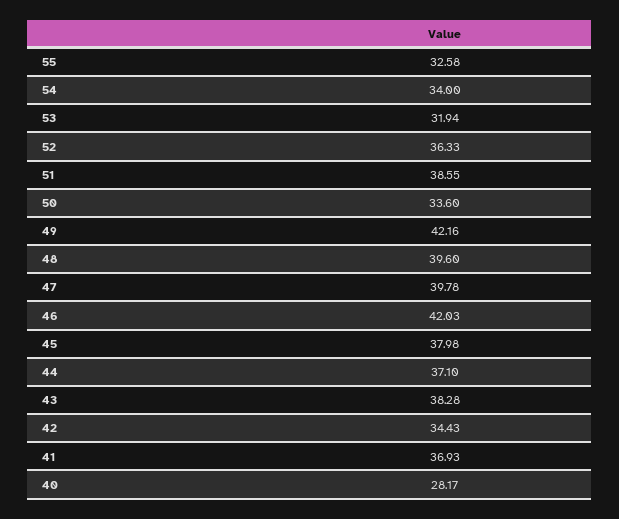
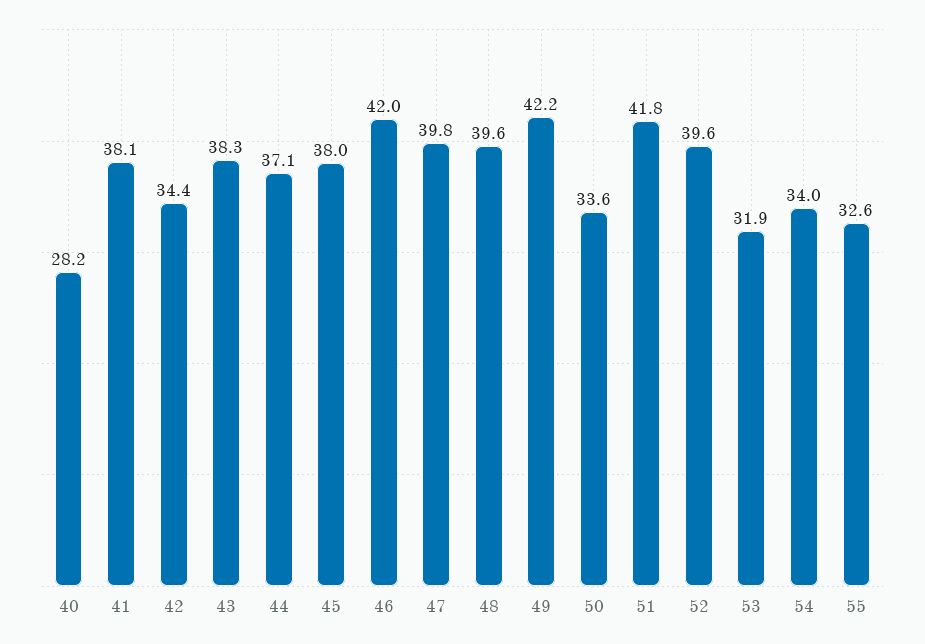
  {
    "55": 32.58,
    "54": 34,
    "53": 31.94,
-   "52": 36.33,
+   "52": 39.6,
-   "51": 38.55,
+   "51": 41.8,
    "50": 33.6,
    "49": 42.16,
    "48": 39.6,
    "47": 39.78,
    "46": 42.03,
    "45": 37.98,
    "44": 37.1,
    "43": 38.28,
    "42": 34.43,
-   "41": 36.93,
+   "41": 38.1,
    "40": 28.17
  }

